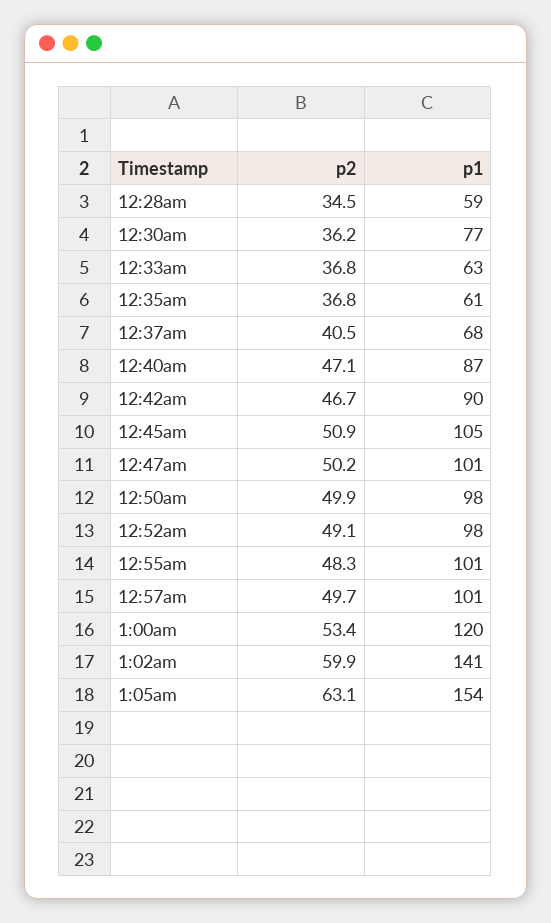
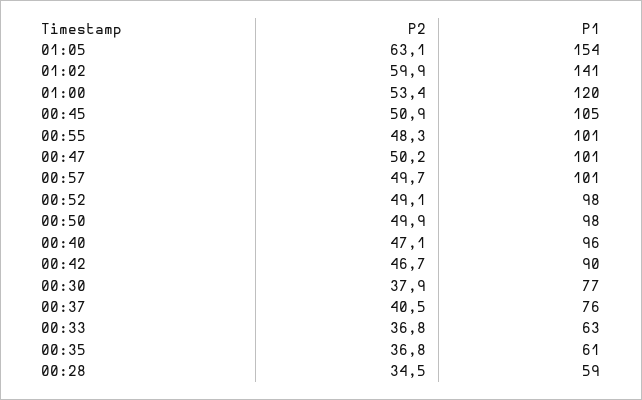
  {
    "p2": {
      "12:28am": 34.5,
-     "12:30am": 36.2,
+     "12:30am": 37.9,
      "12:33am": 36.8,
      "12:35am": 36.8,
      "12:37am": 40.5,
      "12:40am": 47.1,
      "12:42am": 46.7,
      "12:45am": 50.9,
      "12:47am": 50.2,
      "12:50am": 49.9,
      "12:52am": 49.1,
      "12:55am": 48.3,
      "12:57am": 49.7,
      "1:00am": 53.4,
      "1:02am": 59.9,
      "1:05am": 63.1
    },
    "p1": {
      "12:28am": 59,
      "12:30am": 77,
      "12:33am": 63,
      "12:35am": 61,
-     "12:37am": 68,
+     "12:37am": 76,
-     "12:40am": 87,
+     "12:40am": 96,
      "12:42am": 90,
      "12:45am": 105,
      "12:47am": 101,
      "12:50am": 98,
      "12:52am": 98,
      "12:55am": 101,
      "12:57am": 101,
      "1:00am": 120,
      "1:02am": 141,
      "1:05am": 154
    }
  }

